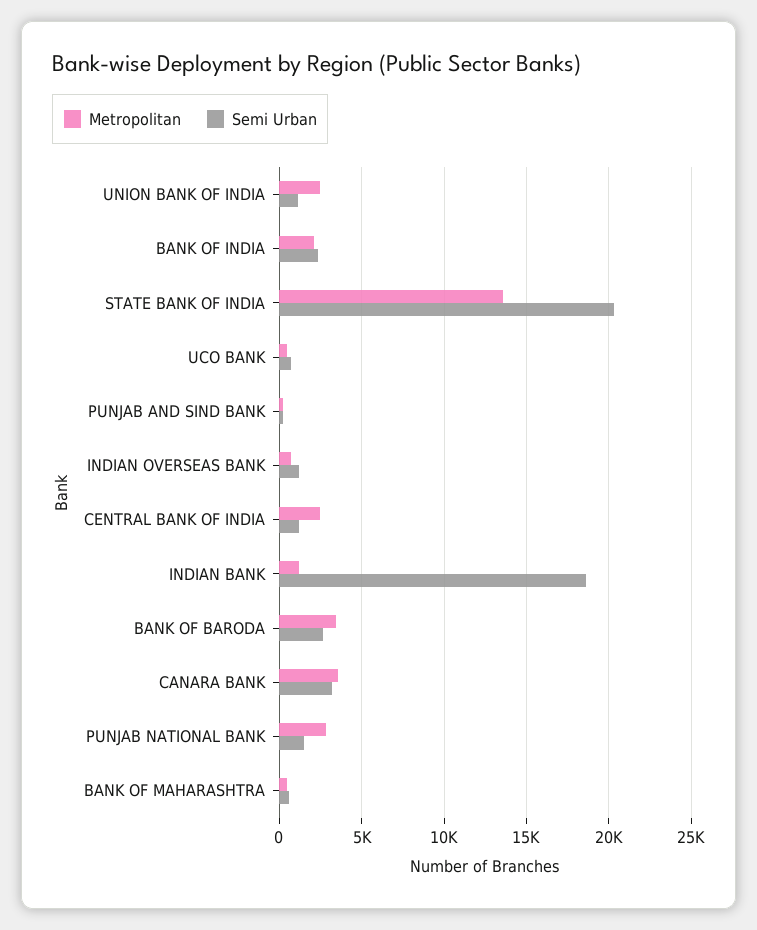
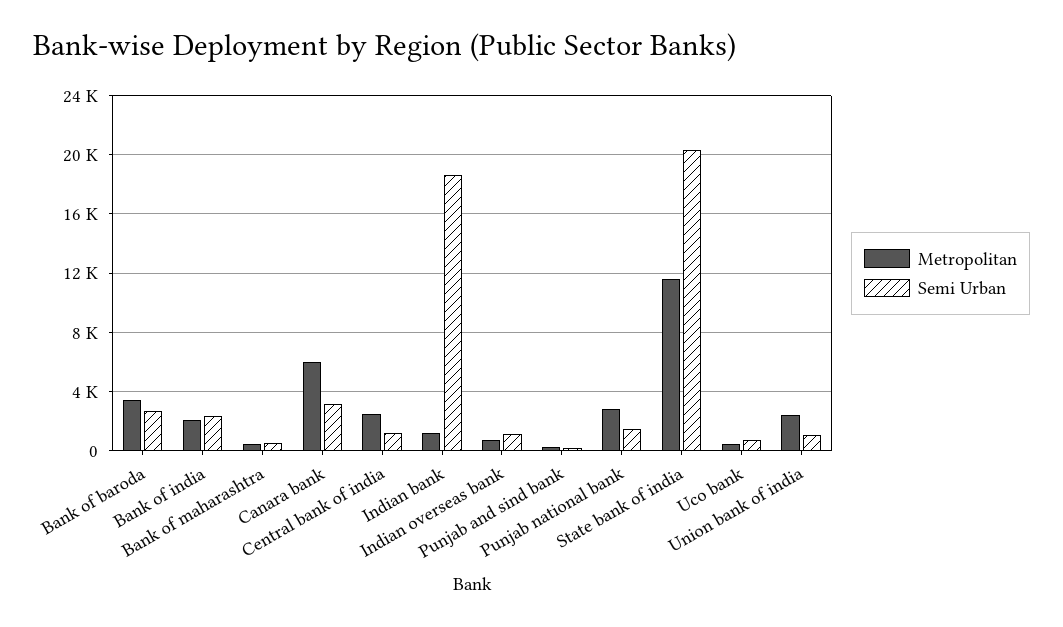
  {
    "Metropolitan": {
      "UNION BANK OF INDIA": 2500,
      "BANK OF INDIA": 2000,
-     "STATE BANK OF INDIA": 13500,
+     "STATE BANK OF INDIA": 11500,
      "UCO BANK": 500,
      "PUNJAB AND SIND BANK": 0,
      "INDIAN OVERSEAS BANK": 500,
      "CENTRAL BANK OF INDIA": 2500,
      "INDIAN BANK": 1000,
      "BANK OF BARODA": 3500,
-     "CANARA BANK": 3500,
+     "CANARA BANK": 6000,
      "PUNJAB NATIONAL BANK": 3000,
      "BANK OF MAHARASHTRA": 500
    },
    "Semi Urban": {
      "UNION BANK OF INDIA": 1000,
      "BANK OF INDIA": 2500,
      "STATE BANK OF INDIA": 20500,
      "UCO BANK": 500,
      "PUNJAB AND SIND BANK": 0,
      "INDIAN OVERSEAS BANK": 1000,
      "CENTRAL BANK OF INDIA": 1000,
      "INDIAN BANK": 18500,
      "BANK OF BARODA": 2500,
      "CANARA BANK": 3000,
      "PUNJAB NATIONAL BANK": 1500,
      "BANK OF MAHARASHTRA": 500
    }
  }

